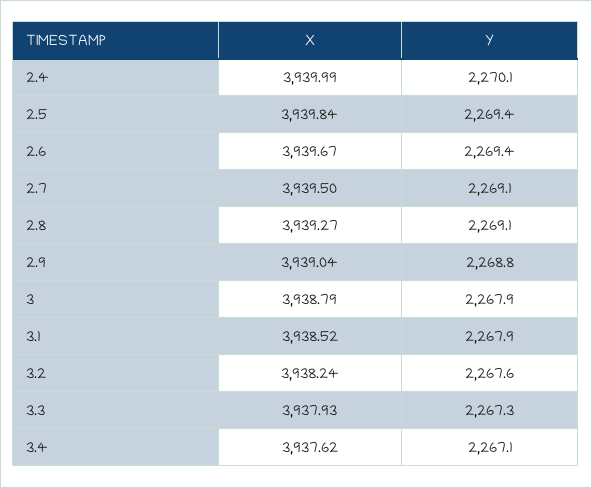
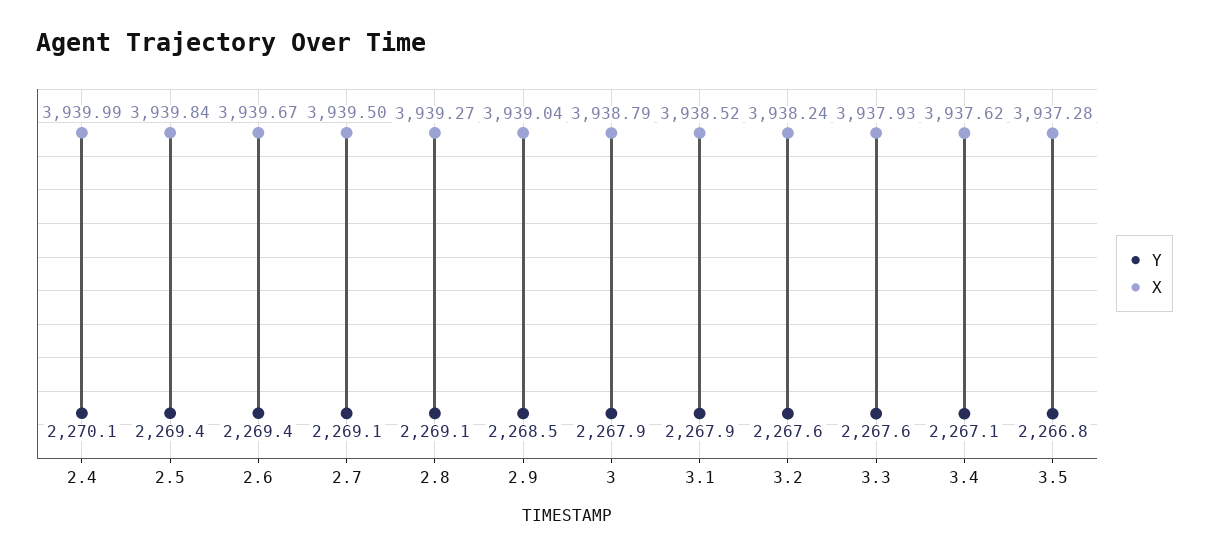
  {
    "X": {
      "2.4": 3939.99,
      "2.5": 3939.84,
      "2.6": 3939.67,
      "2.7": 3939.5,
      "2.8": 3939.27,
      "2.9": 3939.04,
      "3": 3938.79,
      "3.1": 3938.52,
      "3.2": 3938.24,
      "3.3": 3937.93,
-     "3.4": 3937.62
+     "3.4": 3937.62,
+     "3.5": 3937.28
    },
    "Y": {
      "2.4": 2270.1,
      "2.5": 2269.4,
      "2.6": 2269.4,
      "2.7": 2269.1,
      "2.8": 2269.1,
-     "2.9": 2268.8,
+     "2.9": 2268.5,
      "3": 2267.9,
      "3.1": 2267.9,
      "3.2": 2267.6,
-     "3.3": 2267.3,
+     "3.3": 2267.6,
-     "3.4": 2267.1
+     "3.4": 2267.1,
+     "3.5": 2266.8
    }
  }

